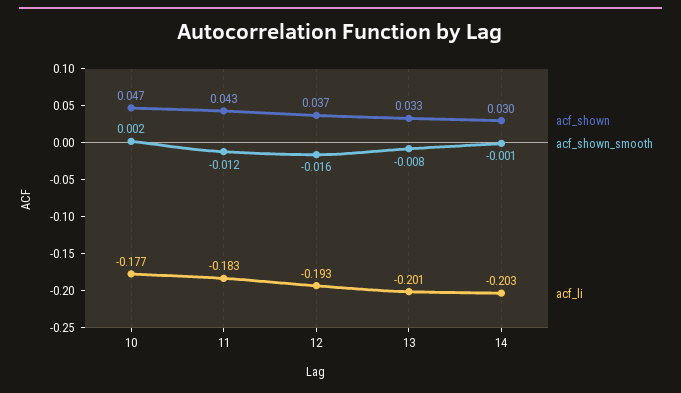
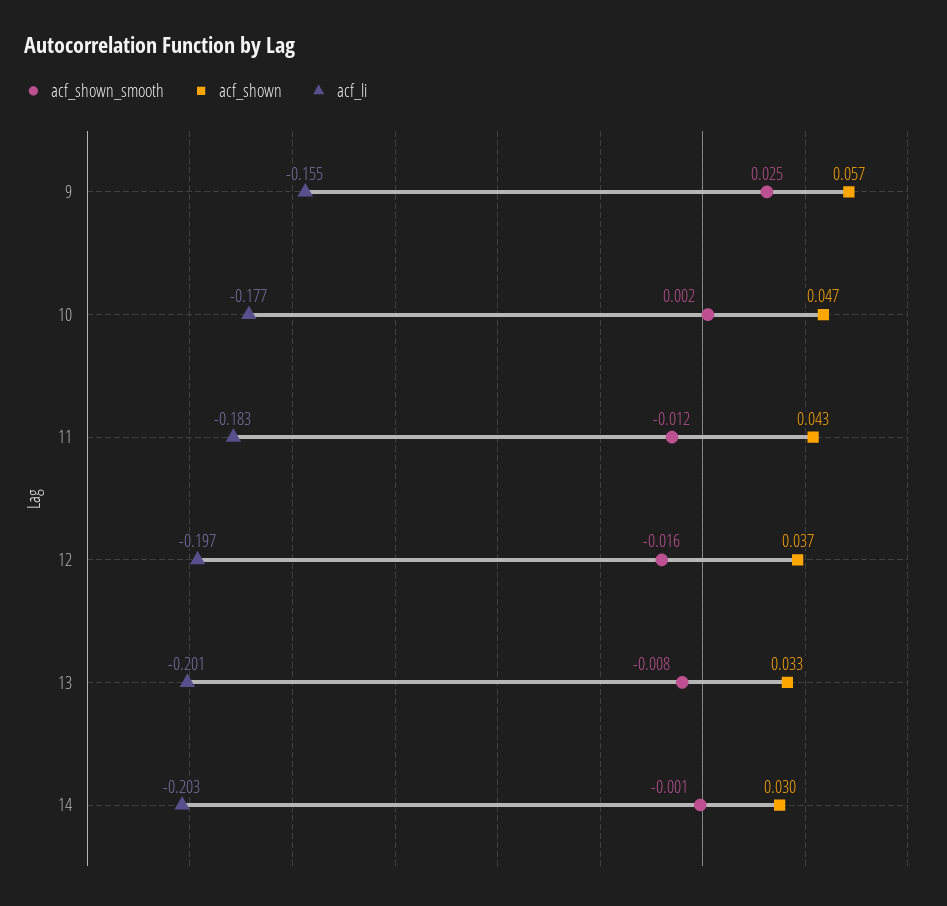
  {
    "acf_shown": {
      "10": 0.047,
      "11": 0.043,
      "12": 0.037,
      "13": 0.033,
-     "14": 0.03
+     "14": 0.03,
+     "9": 0.057
    },
    "acf_shown_smooth": {
      "10": 0.002,
      "11": -0.012,
      "12": -0.016,
      "13": -0.008,
-     "14": -0.001
+     "14": -0.001,
+     "9": 0.025
    },
    "acf_li": {
      "10": -0.177,
      "11": -0.183,
-     "12": -0.193,
+     "12": -0.197,
      "13": -0.201,
-     "14": -0.203
+     "14": -0.203,
+     "9": -0.155
    }
  }

